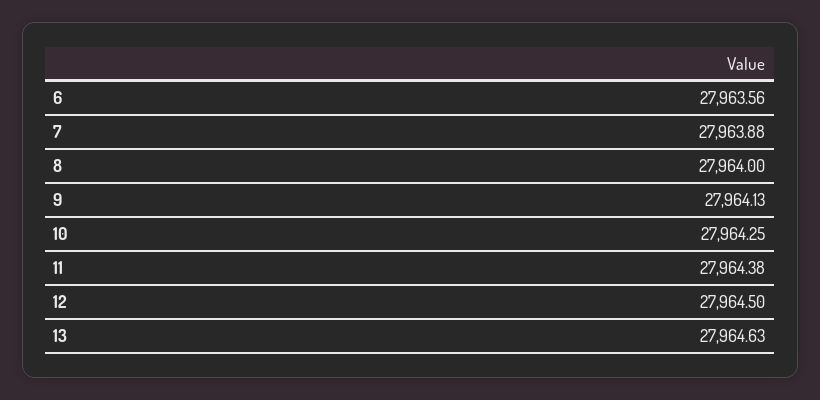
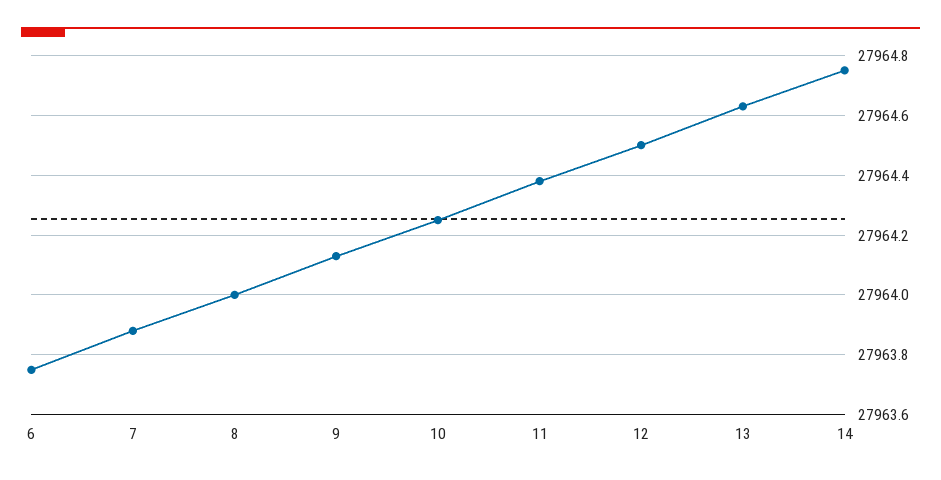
  {
-   "6": 27963.56,
+   "6": 27963.75,
    "7": 27963.88,
    "8": 27964,
    "9": 27964.13,
    "10": 27964.25,
    "11": 27964.38,
    "12": 27964.5,
-   "13": 27964.63
+   "13": 27964.63,
+   "14": 27964.75
  }

